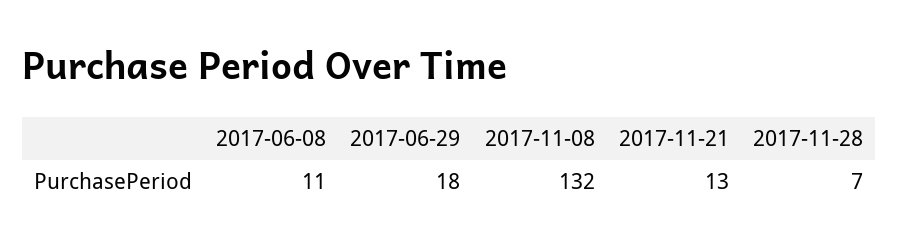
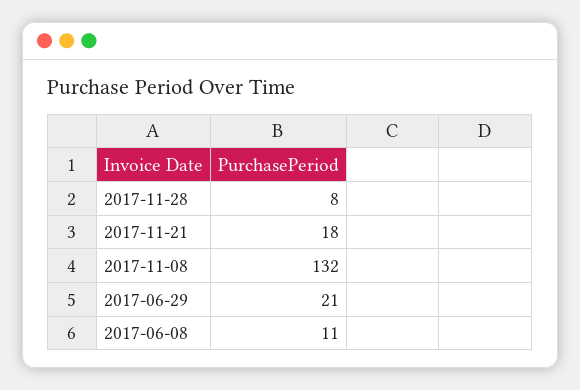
  {
    "2017-06-08": 11,
-   "2017-06-29": 18,
+   "2017-06-29": 21,
    "2017-11-08": 132,
-   "2017-11-21": 13,
+   "2017-11-21": 18,
-   "2017-11-28": 7
+   "2017-11-28": 8
  }

